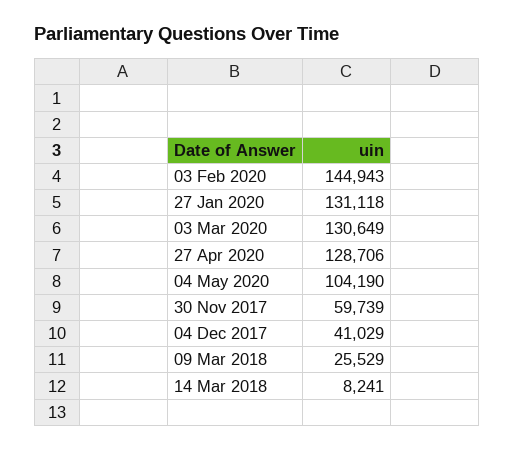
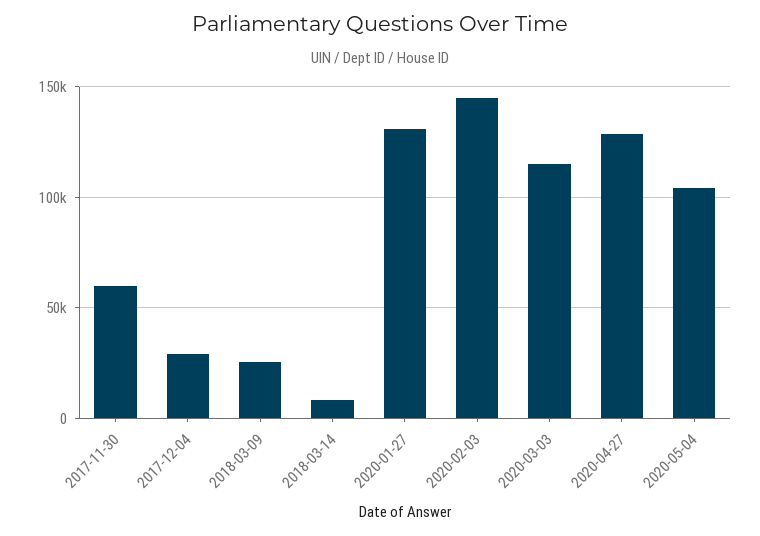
  {
    "03 Feb 2020": 144943,
    "27 Jan 2020": 131118,
-   "03 Mar 2020": 130649,
+   "03 Mar 2020": 115000,
    "27 Apr 2020": 128706,
    "04 May 2020": 104190,
    "30 Nov 2017": 59739,
-   "04 Dec 2017": 41029,
+   "04 Dec 2017": 30000,
    "09 Mar 2018": 25529,
    "14 Mar 2018": 8241
  }

